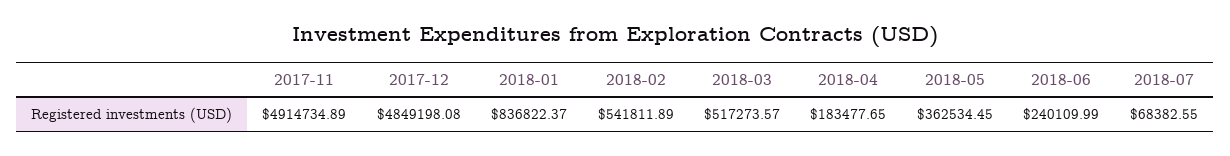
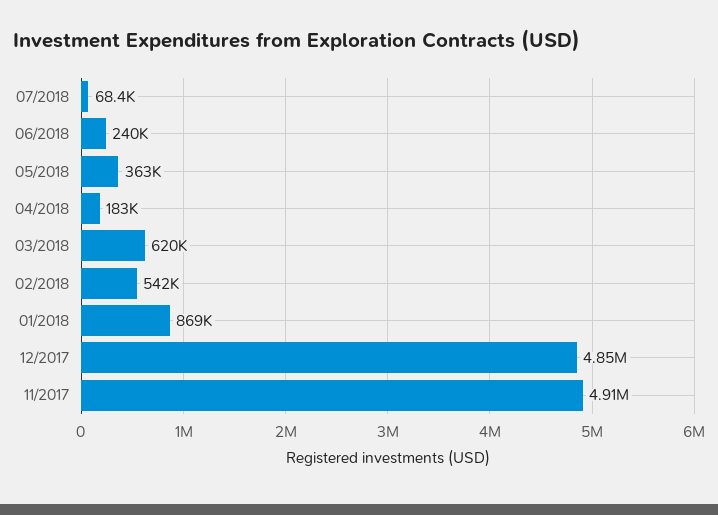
  {
    "2017-11": 4914734.89,
    "2017-12": 4849198.08,
-   "2018-01": 836822.37,
+   "2018-01": 869000,
    "2018-02": 541811.89,
-   "2018-03": 517273.57,
+   "2018-03": 620000,
    "2018-04": 183477.65,
    "2018-05": 362534.45,
    "2018-06": 240109.99,
    "2018-07": 68382.55
  }

